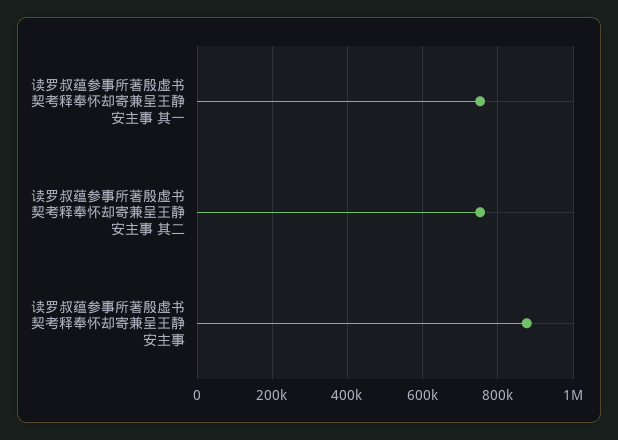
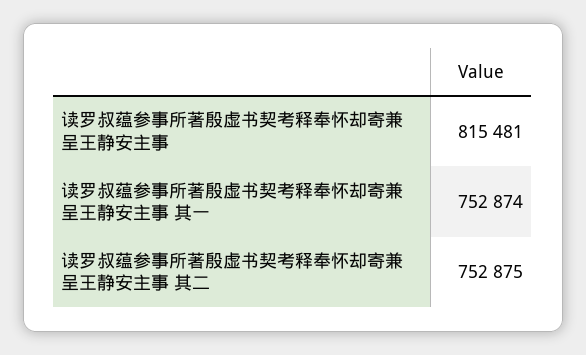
  {
    "读罗叔蕴参事所著殷虚书契考释奉怀却寄兼呈王静安主事 其一": 752874,
    "读罗叔蕴参事所著殷虚书契考释奉怀却寄兼呈王静安主事 其二": 752875,
-   "读罗叔蕴参事所著殷虚书契考释奉怀却寄兼呈王静安主事": 880000
+   "读罗叔蕴参事所著殷虚书契考释奉怀却寄兼呈王静安主事": 815481
  }

